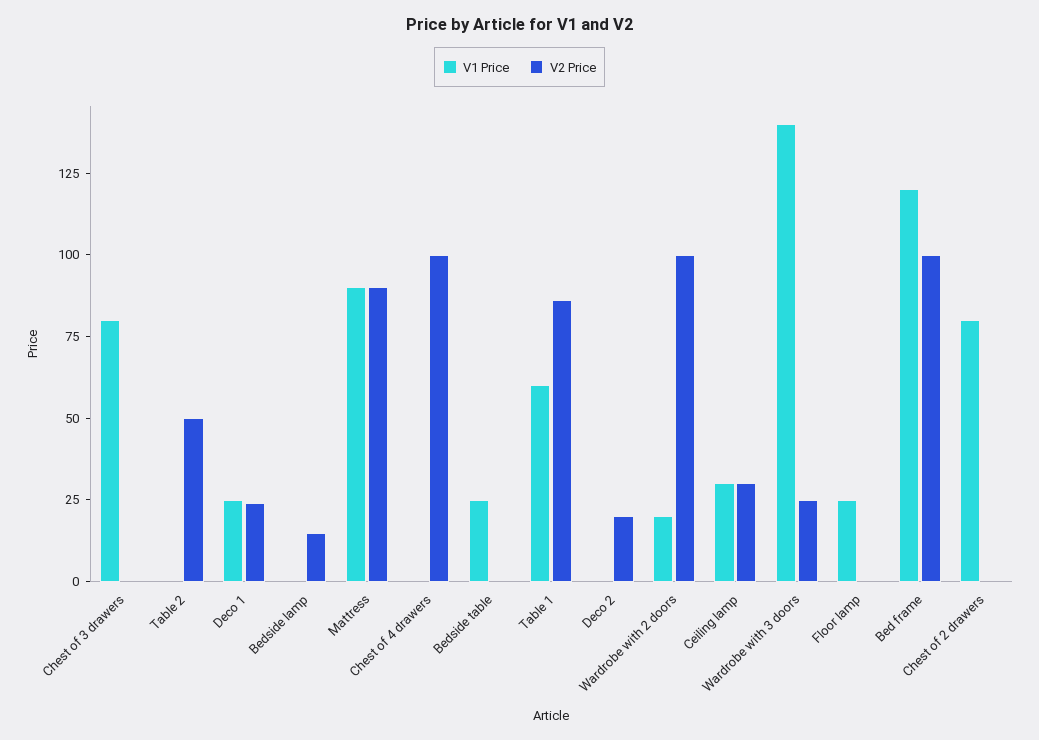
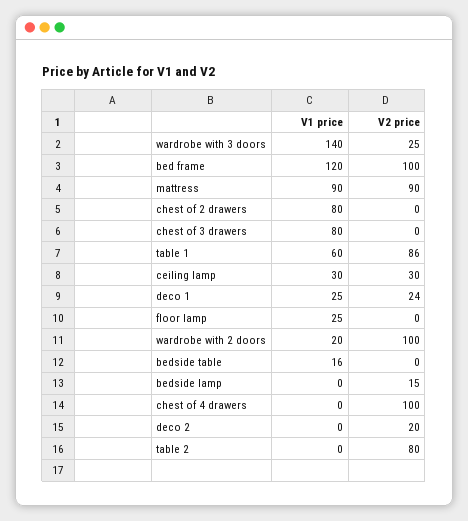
  {
    "V1 Price": {
      "Chest of 3 drawers": 80,
      "Table 2": 0,
      "Deco 1": 25,
      "Bedside lamp": 0,
      "Mattress": 90,
      "Chest of 4 drawers": 0,
-     "Bedside table": 25,
+     "Bedside table": 16,
      "Table 1": 60,
      "Deco 2": 0,
      "Wardrobe with 2 doors": 20,
      "Ceiling lamp": 30,
      "Wardrobe with 3 doors": 140,
      "Floor lamp": 25,
      "Bed frame": 120,
      "Chest of 2 drawers": 80
    },
    "V2 Price": {
      "Chest of 3 drawers": 0,
-     "Table 2": 50,
+     "Table 2": 80,
      "Deco 1": 24,
      "Bedside lamp": 15,
      "Mattress": 90,
      "Chest of 4 drawers": 100,
      "Bedside table": 0,
      "Table 1": 86,
      "Deco 2": 20,
      "Wardrobe with 2 doors": 100,
      "Ceiling lamp": 30,
      "Wardrobe with 3 doors": 25,
      "Floor lamp": 0,
      "Bed frame": 100,
      "Chest of 2 drawers": 0
    }
  }

